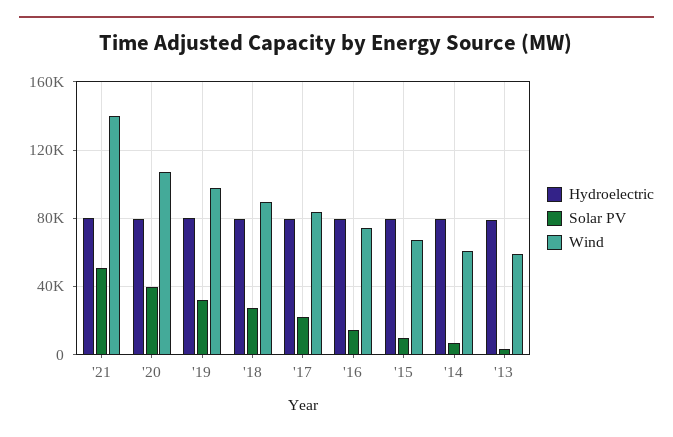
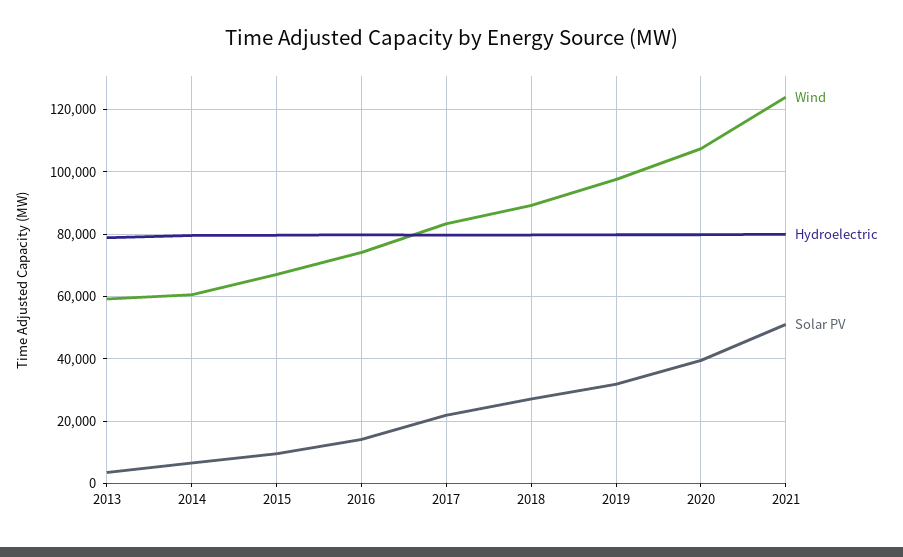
  {
    "Hydroelectric": {
      "'21": 80000,
      "'20": 80000,
      "'19": 80000,
      "'18": 80000,
      "'17": 80000,
      "'16": 80000,
      "'15": 80000,
      "'14": 80000,
      "'13": 78000
    },
    "Solar PV": {
      "'21": 52000,
      "'20": 40000,
      "'19": 32000,
      "'18": 28000,
      "'17": 22000,
      "'16": 14000,
      "'15": 10000,
      "'14": 6000,
      "'13": 4000
    },
    "Wind": {
-     "'21": 140000,
+     "'21": 124000,
      "'20": 108000,
      "'19": 98000,
      "'18": 90000,
      "'17": 84000,
      "'16": 74000,
      "'15": 68000,
      "'14": 60000,
      "'13": 60000
    }
  }

